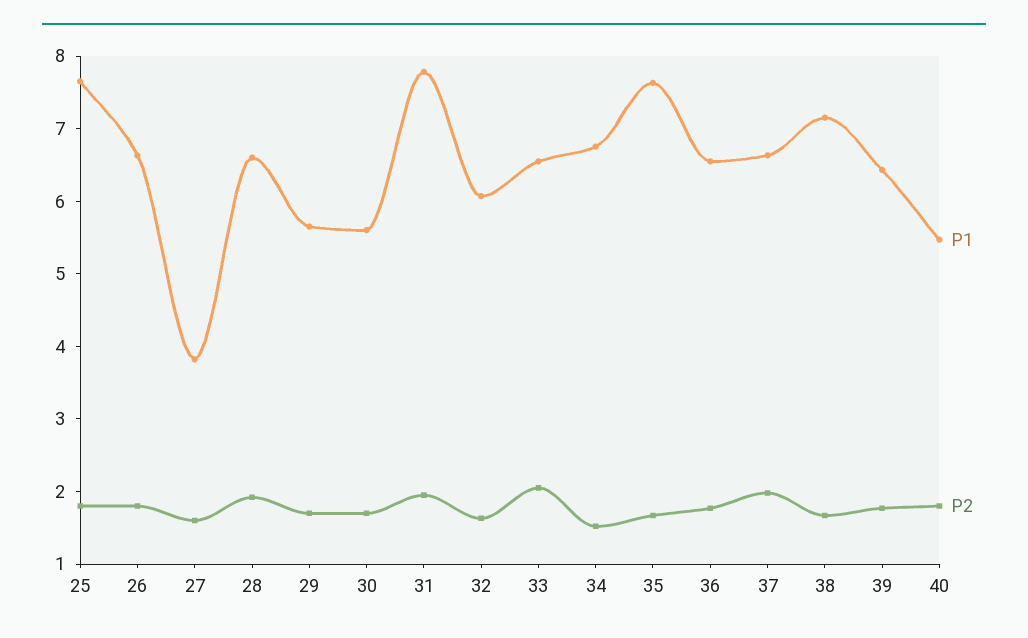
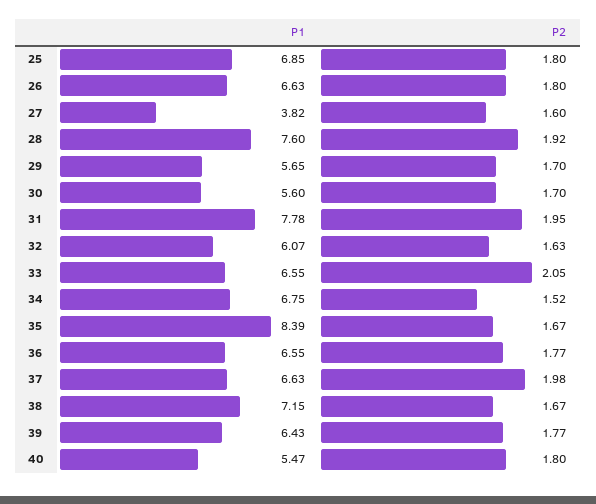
  {
    "P1": {
-     "25": 7.6,
+     "25": 6.85,
      "26": 6.63,
      "27": 3.82,
-     "28": 6.6,
+     "28": 7.6,
      "29": 5.65,
      "30": 5.6,
      "31": 7.78,
      "32": 6.07,
      "33": 6.55,
      "34": 6.75,
-     "35": 7.6,
+     "35": 8.39,
      "36": 6.55,
      "37": 6.63,
      "38": 7.15,
      "39": 6.43,
      "40": 5.47
    },
    "P2": {
      "25": 1.8,
      "26": 1.8,
      "27": 1.6,
      "28": 1.92,
      "29": 1.7,
      "30": 1.7,
      "31": 1.95,
      "32": 1.63,
      "33": 2.05,
      "34": 1.52,
      "35": 1.67,
      "36": 1.77,
      "37": 1.98,
      "38": 1.67,
      "39": 1.77,
      "40": 1.8
    }
  }

